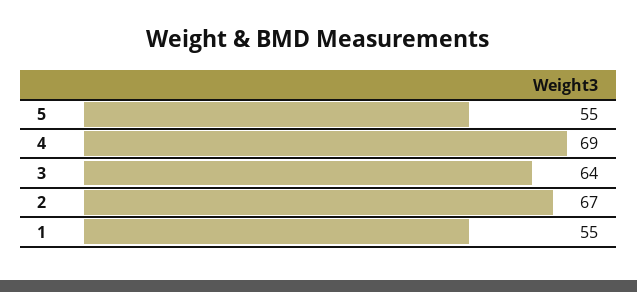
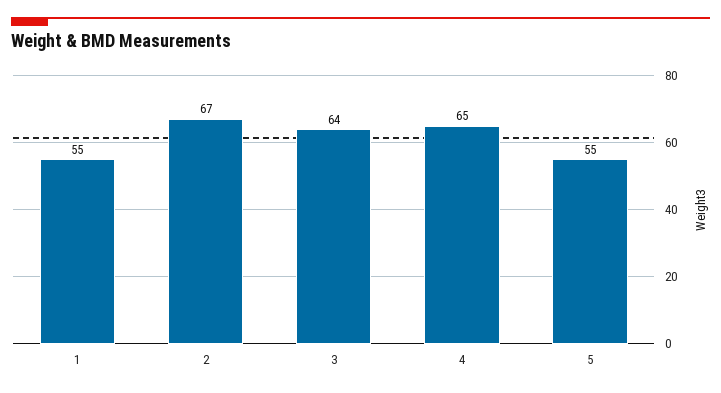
  {
    "5": 55,
-   "4": 69,
+   "4": 65,
    "3": 64,
    "2": 67,
    "1": 55
  }

